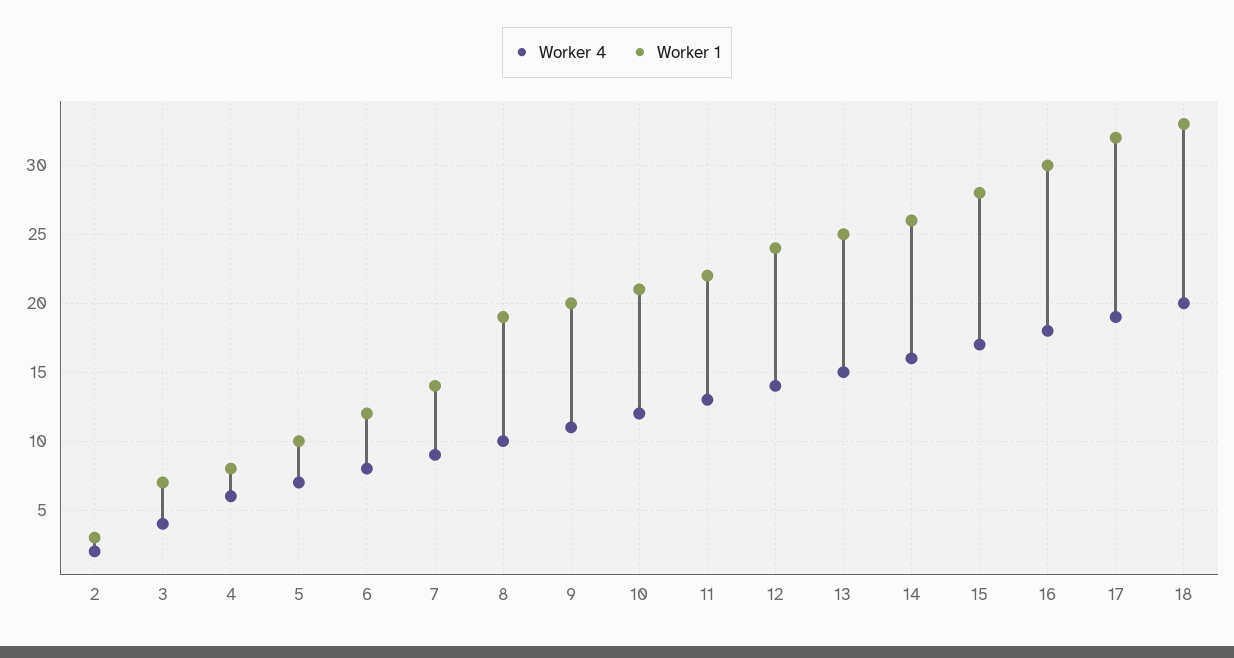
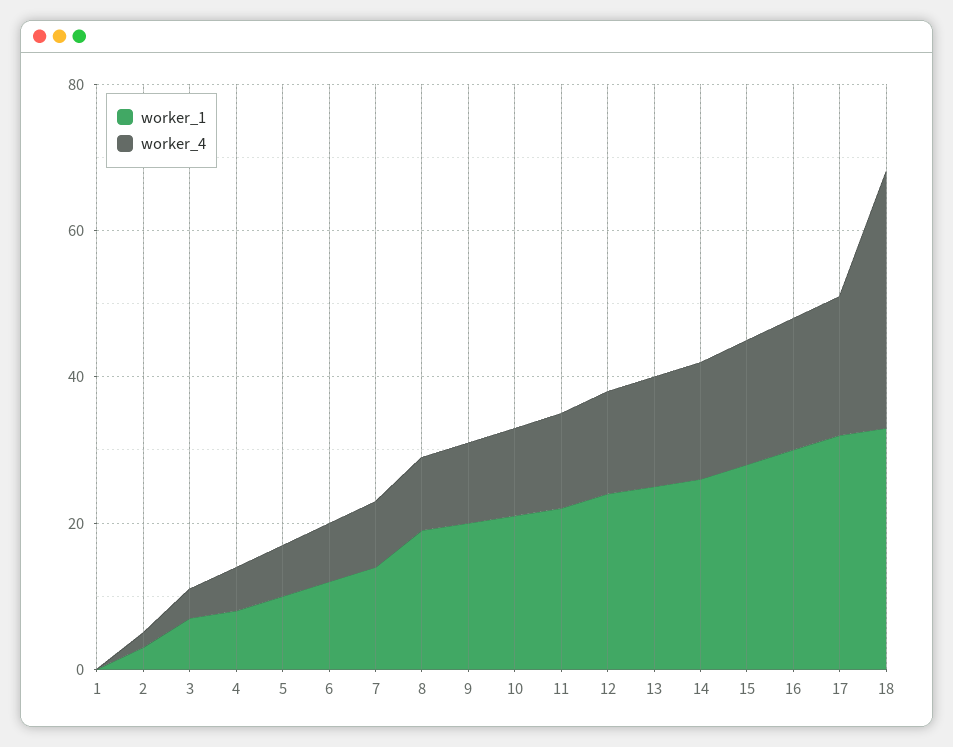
  {
    "Worker 4": {
      "2": 2,
      "3": 4,
      "4": 6,
      "5": 7,
      "6": 8,
      "7": 9,
      "8": 10,
      "9": 11,
      "10": 12,
      "11": 13,
      "12": 14,
      "13": 15,
      "14": 16,
      "15": 17,
      "16": 18,
      "17": 19,
-     "18": 20
+     "18": 35,
+     "1": 0
    },
    "Worker 1": {
      "2": 3,
      "3": 7,
      "4": 8,
      "5": 10,
      "6": 12,
      "7": 14,
      "8": 19,
      "9": 20,
      "10": 21,
      "11": 22,
      "12": 24,
      "13": 25,
      "14": 26,
      "15": 28,
      "16": 30,
      "17": 32,
-     "18": 33
+     "18": 33,
+     "1": 0
    }
  }

